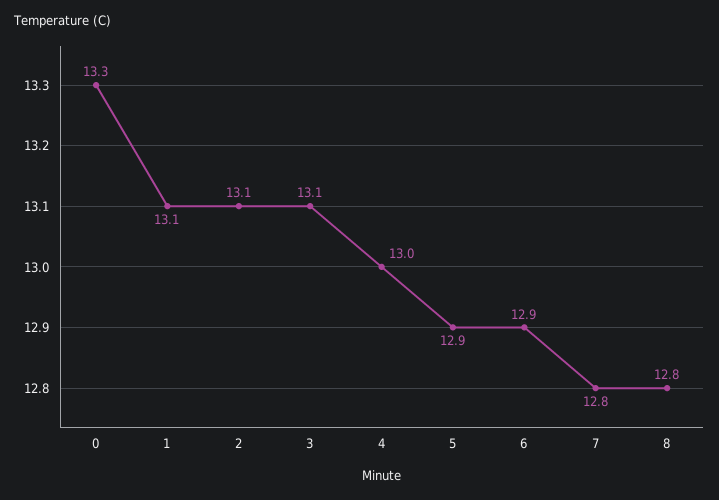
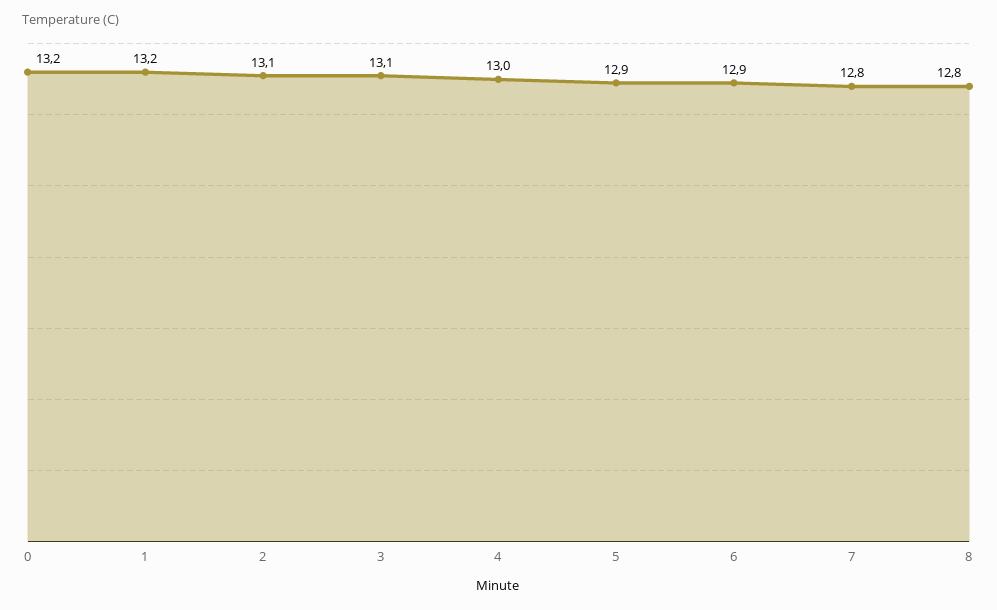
  {
-   "0": 13.3,
+   "0": 13.2,
-   "1": 13.1,
+   "1": 13.2,
    "2": 13.1,
    "3": 13.1,
    "4": 13,
    "5": 12.9,
    "6": 12.9,
    "7": 12.8,
    "8": 12.8
  }

